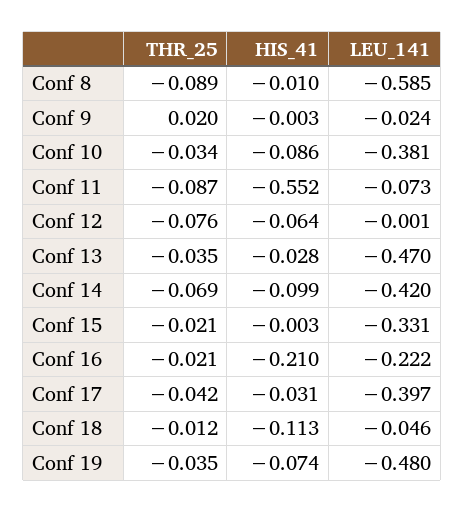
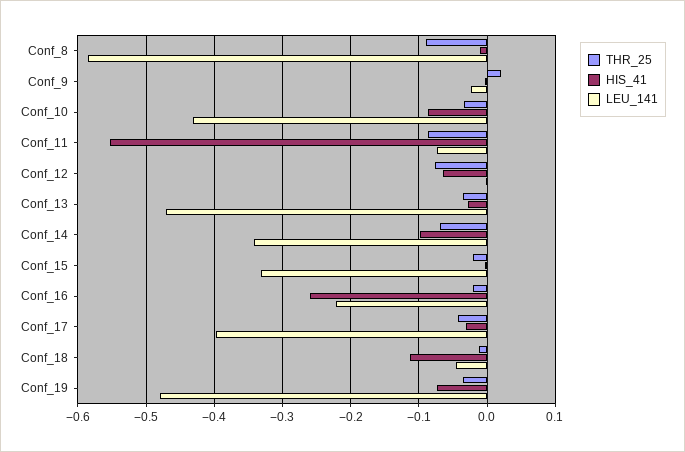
  {
    "THR_25": {
      "Conf 8": -0.089,
      "Conf 9": 0.02,
      "Conf 10": -0.034,
      "Conf 11": -0.087,
      "Conf 12": -0.076,
      "Conf 13": -0.035,
      "Conf 14": -0.069,
      "Conf 15": -0.021,
      "Conf 16": -0.021,
      "Conf 17": -0.042,
      "Conf 18": -0.012,
      "Conf 19": -0.035
    },
    "HIS_41": {
      "Conf 8": -0.01,
      "Conf 9": -0.003,
      "Conf 10": -0.086,
      "Conf 11": -0.552,
      "Conf 12": -0.064,
      "Conf 13": -0.028,
      "Conf 14": -0.099,
      "Conf 15": -0.003,
-     "Conf 16": -0.21,
+     "Conf 16": -0.26,
      "Conf 17": -0.031,
      "Conf 18": -0.113,
      "Conf 19": -0.074
    },
    "LEU_141": {
      "Conf 8": -0.585,
      "Conf 9": -0.024,
-     "Conf 10": -0.381,
+     "Conf 10": -0.43,
      "Conf 11": -0.073,
      "Conf 12": -0.001,
      "Conf 13": -0.47,
-     "Conf 14": -0.42,
+     "Conf 14": -0.34,
      "Conf 15": -0.331,
      "Conf 16": -0.222,
      "Conf 17": -0.397,
      "Conf 18": -0.046,
      "Conf 19": -0.48
    }
  }

